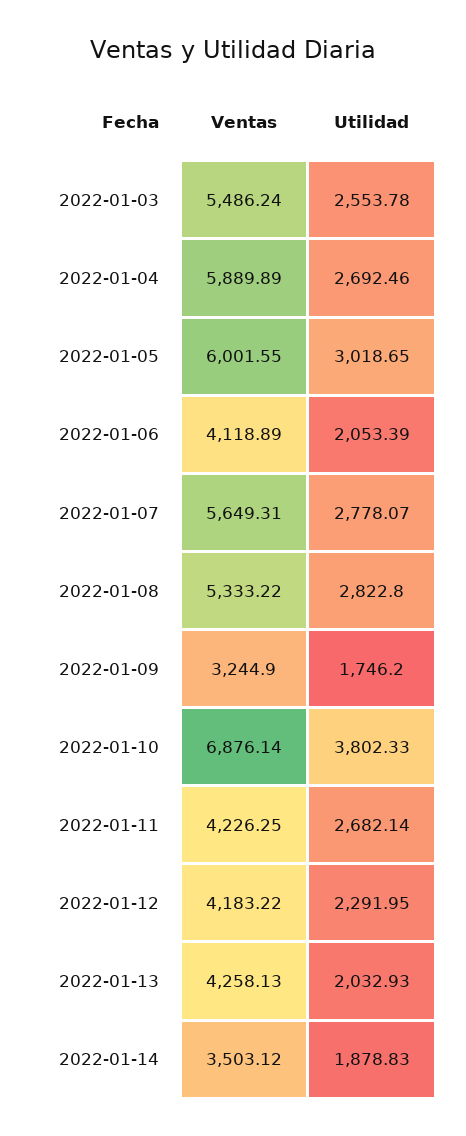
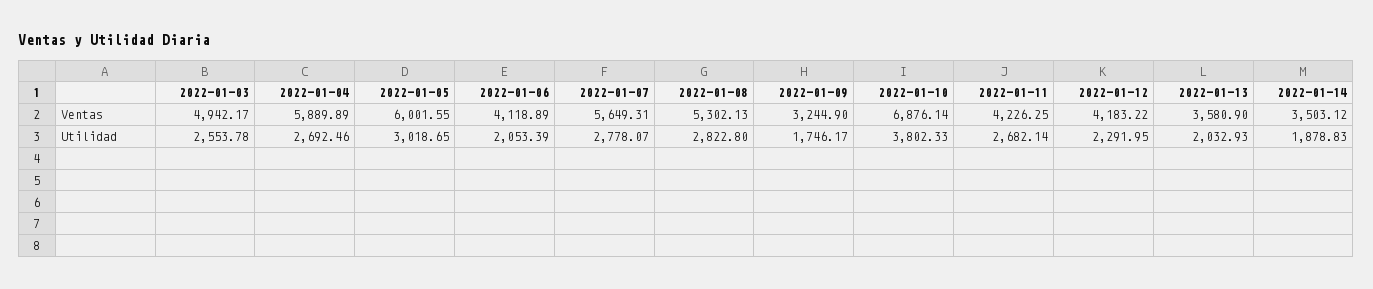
  {
    "Ventas": {
-     "2022-01-03": 5486.24,
+     "2022-01-03": 4942.17,
      "2022-01-04": 5889.89,
      "2022-01-05": 6001.55,
      "2022-01-06": 4118.89,
      "2022-01-07": 5649.31,
-     "2022-01-08": 5333.22,
+     "2022-01-08": 5302.13,
      "2022-01-09": 3244.9,
      "2022-01-10": 6876.14,
      "2022-01-11": 4226.25,
      "2022-01-12": 4183.22,
-     "2022-01-13": 4258.13,
+     "2022-01-13": 3580.9,
      "2022-01-14": 3503.12
    },
    "Utilidad": {
      "2022-01-03": 2553.78,
      "2022-01-04": 2692.46,
      "2022-01-05": 3018.65,
      "2022-01-06": 2053.39,
      "2022-01-07": 2778.07,
      "2022-01-08": 2822.8,
-     "2022-01-09": 1746.2,
+     "2022-01-09": 1746.17,
      "2022-01-10": 3802.33,
      "2022-01-11": 2682.14,
      "2022-01-12": 2291.95,
      "2022-01-13": 2032.93,
      "2022-01-14": 1878.83
    }
  }

